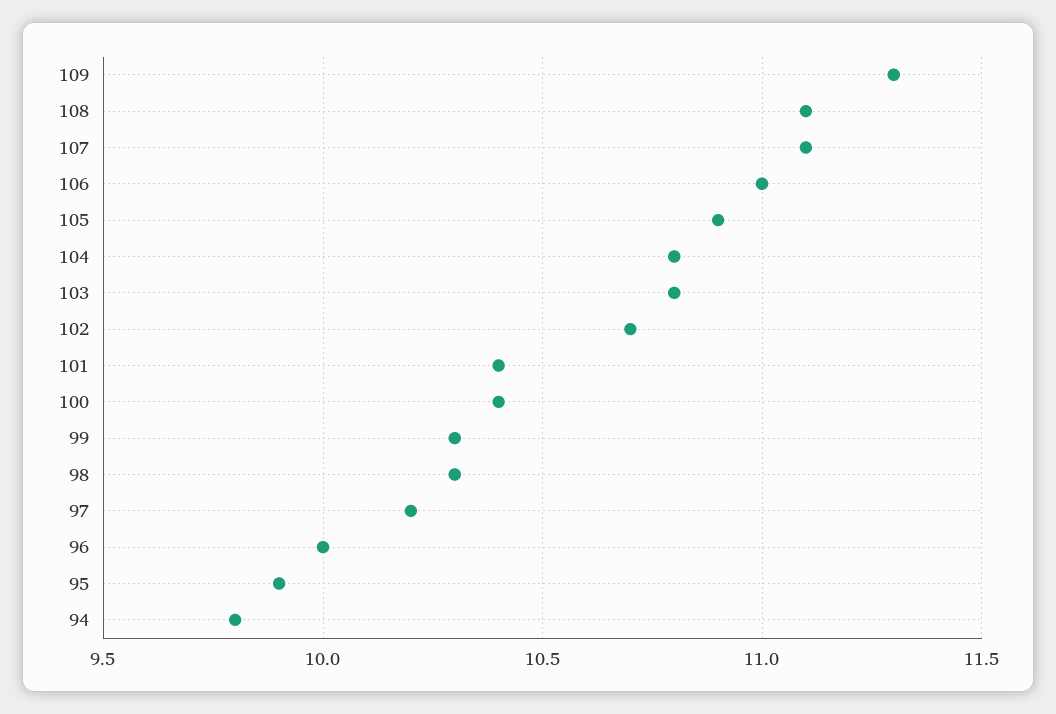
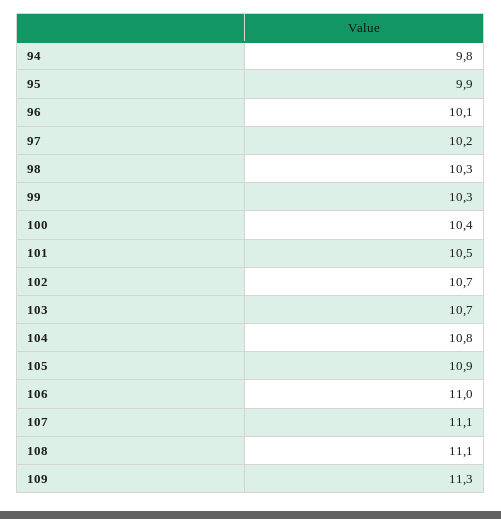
  {
    "109": 11.3,
    "108": 11.1,
    "107": 11.1,
    "106": 11,
    "105": 10.9,
    "104": 10.8,
-   "103": 10.8,
+   "103": 10.7,
    "102": 10.7,
-   "101": 10.4,
+   "101": 10.5,
    "100": 10.4,
    "99": 10.3,
    "98": 10.3,
    "97": 10.2,
-   "96": 10,
+   "96": 10.1,
    "95": 9.9,
    "94": 9.8
  }

